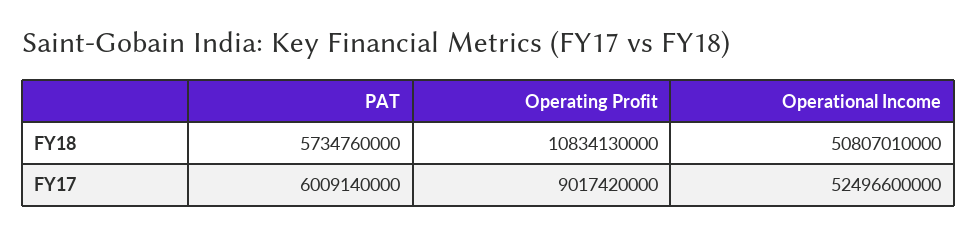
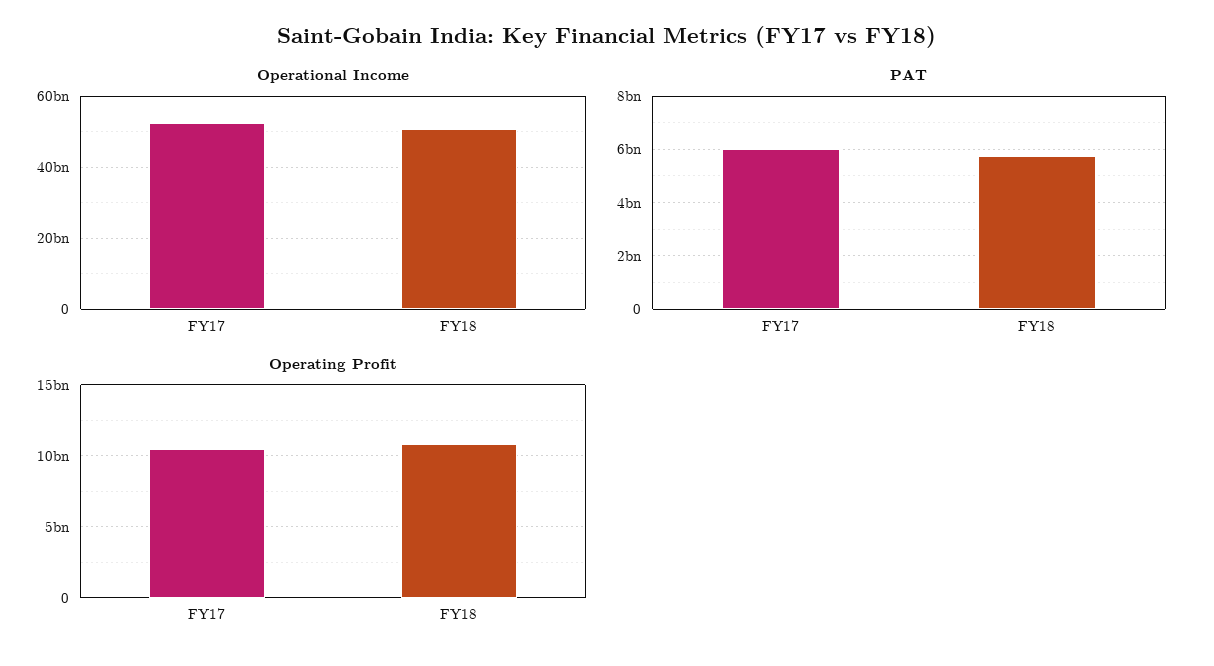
  {
    "PAT": {
      "FY18": 5734760000,
      "FY17": 6009140000
    },
    "Operating Profit": {
      "FY18": 10834130000,
-     "FY17": 9017420000
+     "FY17": 10500000000
    },
    "Operational Income": {
      "FY18": 50807010000,
      "FY17": 52496600000
    }
  }

